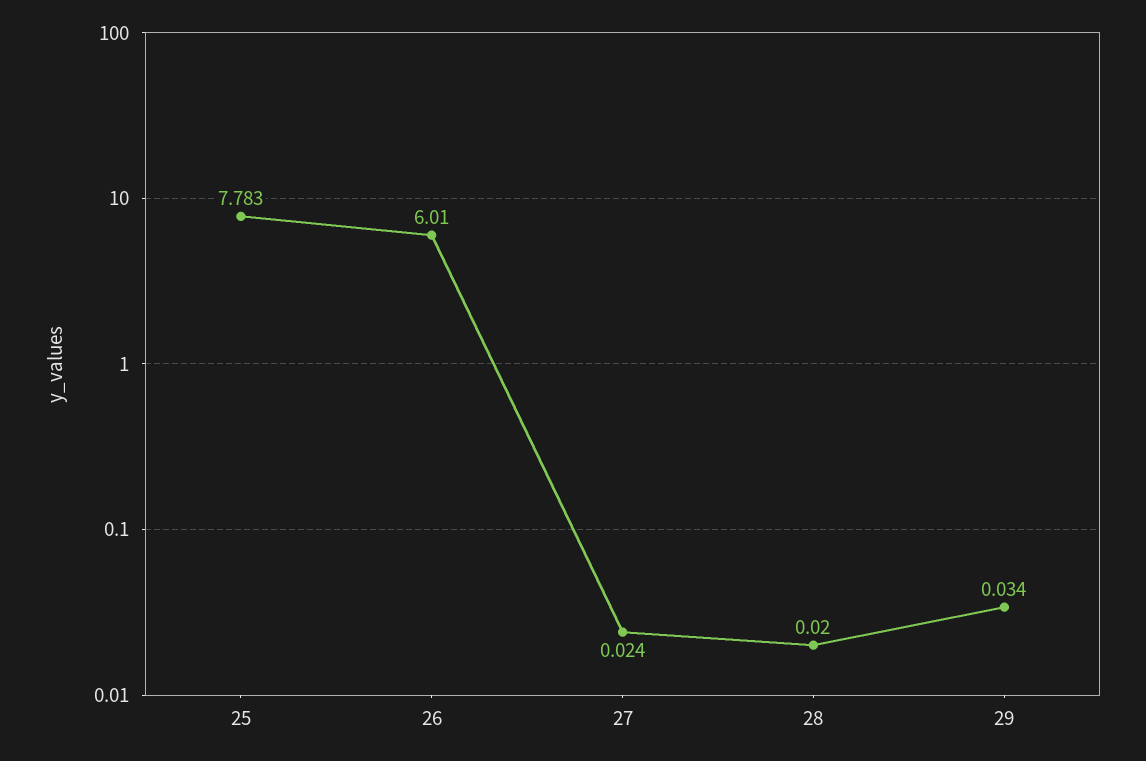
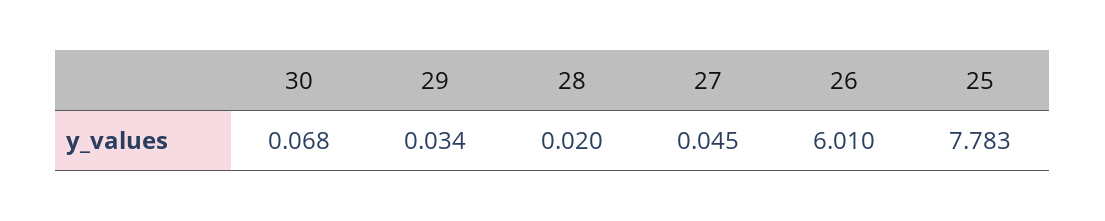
  {
    "25": 7.783,
    "26": 6.01,
-   "27": 0.024,
+   "27": 0.045,
    "28": 0.02,
-   "29": 0.034
+   "29": 0.034,
+   "30": 0.068
  }

